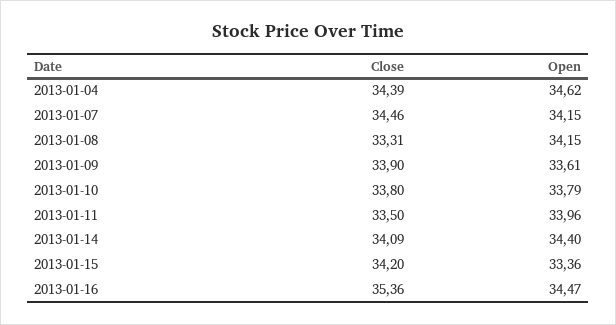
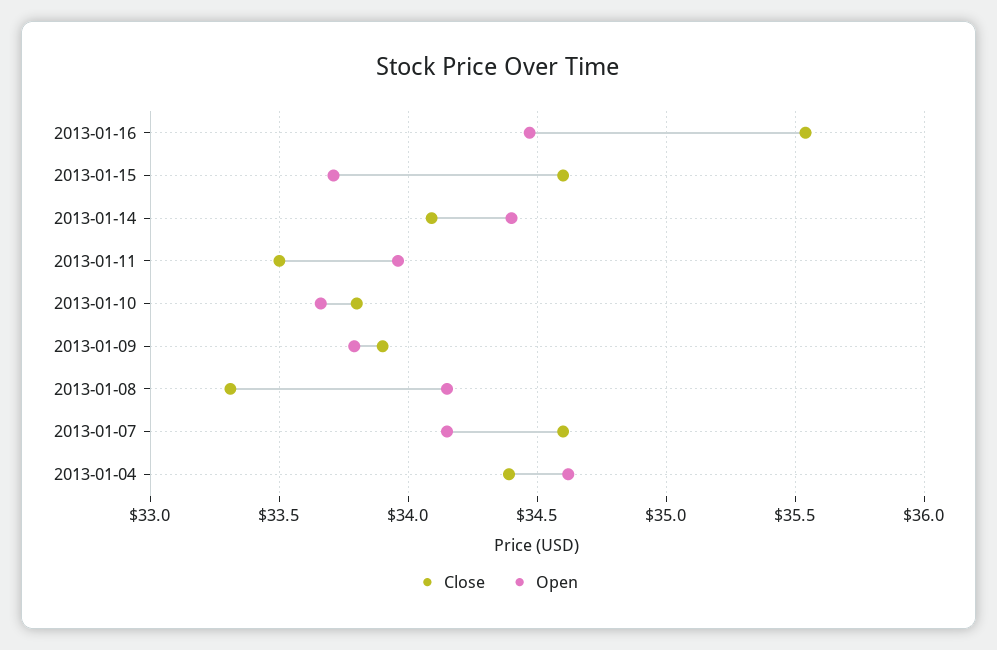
  {
    "Close": {
      "2013-01-04": 34.39,
-     "2013-01-07": 34.46,
+     "2013-01-07": 34.6,
      "2013-01-08": 33.31,
      "2013-01-09": 33.9,
      "2013-01-10": 33.8,
      "2013-01-11": 33.5,
      "2013-01-14": 34.09,
-     "2013-01-15": 34.2,
+     "2013-01-15": 34.6,
-     "2013-01-16": 35.36
+     "2013-01-16": 35.55
    },
    "Open": {
      "2013-01-04": 34.62,
      "2013-01-07": 34.15,
      "2013-01-08": 34.15,
-     "2013-01-09": 33.61,
+     "2013-01-09": 33.8,
-     "2013-01-10": 33.79,
+     "2013-01-10": 33.65,
      "2013-01-11": 33.96,
      "2013-01-14": 34.4,
-     "2013-01-15": 33.36,
+     "2013-01-15": 33.7,
      "2013-01-16": 34.47
    }
  }

